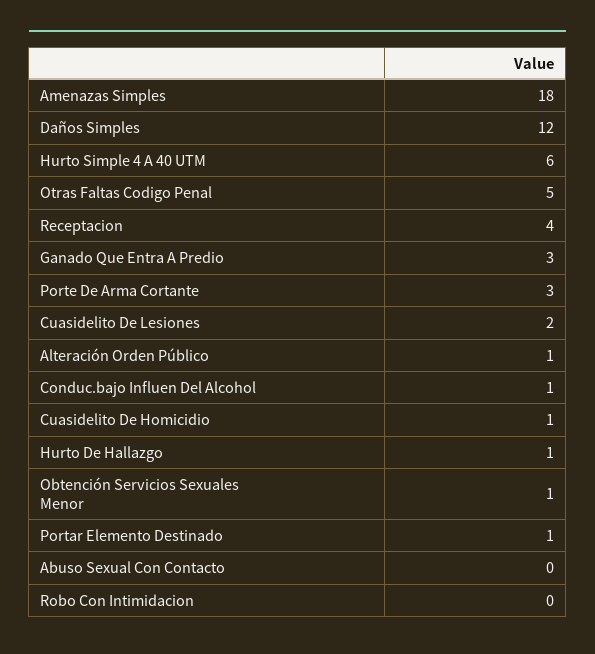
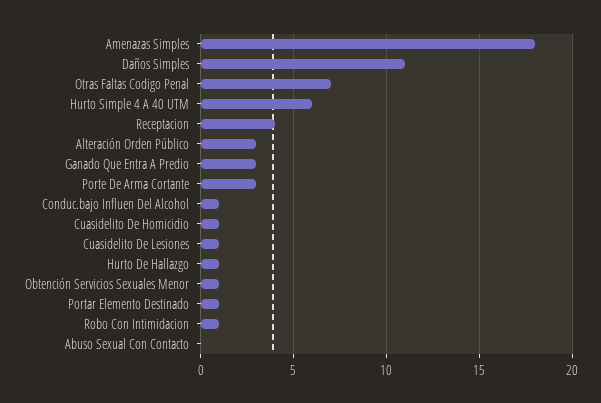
  {
    "Amenazas Simples": 18,
-   "Daños Simples": 12,
+   "Daños Simples": 11,
    "Hurto Simple 4 A 40 UTM": 6,
-   "Otras Faltas Codigo Penal": 5,
+   "Otras Faltas Codigo Penal": 7,
    "Receptacion": 4,
    "Ganado Que Entra A Predio": 3,
    "Porte De Arma Cortante": 3,
-   "Cuasidelito De Lesiones": 2,
+   "Cuasidelito De Lesiones": 1,
-   "Alteración Orden Público": 1,
+   "Alteración Orden Público": 3,
    "Conduc.bajo Influen Del Alcohol": 1,
    "Cuasidelito De Homicidio": 1,
    "Hurto De Hallazgo": 1,
    "Obtención Servicios Sexuales Menor": 1,
    "Portar Elemento Destinado": 1,
    "Abuso Sexual Con Contacto": 0,
-   "Robo Con Intimidacion": 0
+   "Robo Con Intimidacion": 1
  }

